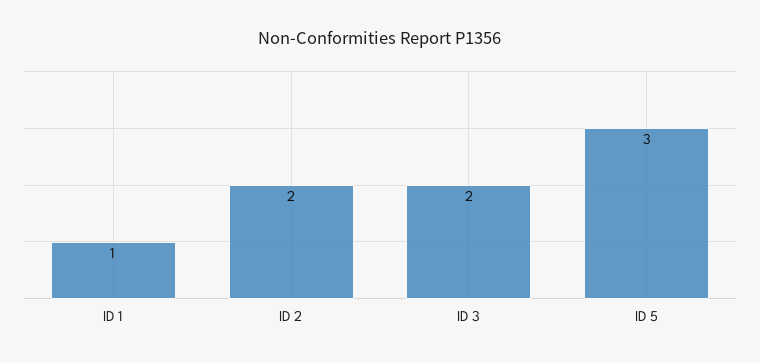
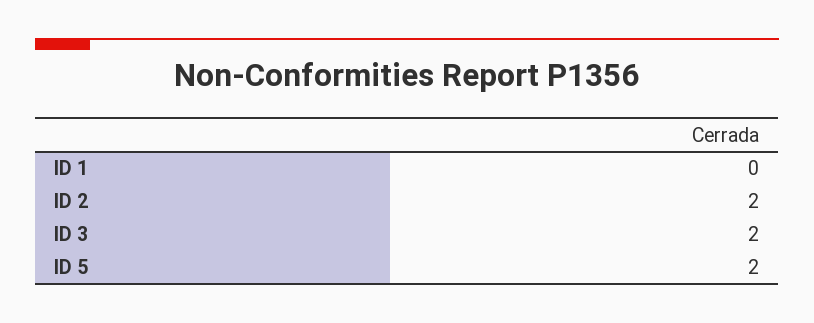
  {
-   "ID 1": 1,
+   "ID 1": 0,
    "ID 2": 2,
    "ID 3": 2,
-   "ID 5": 3
+   "ID 5": 2
  }

